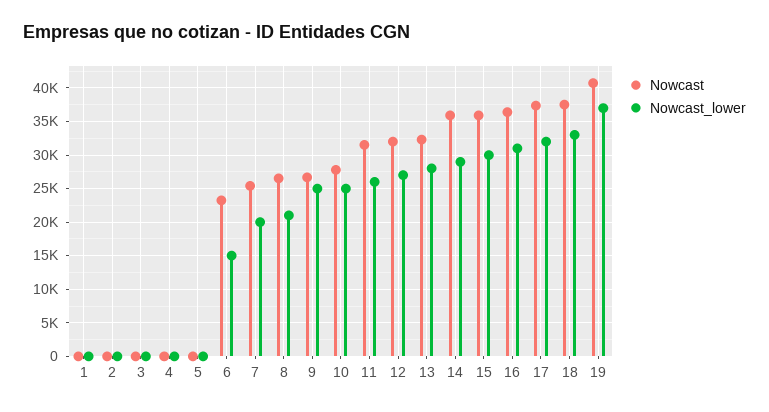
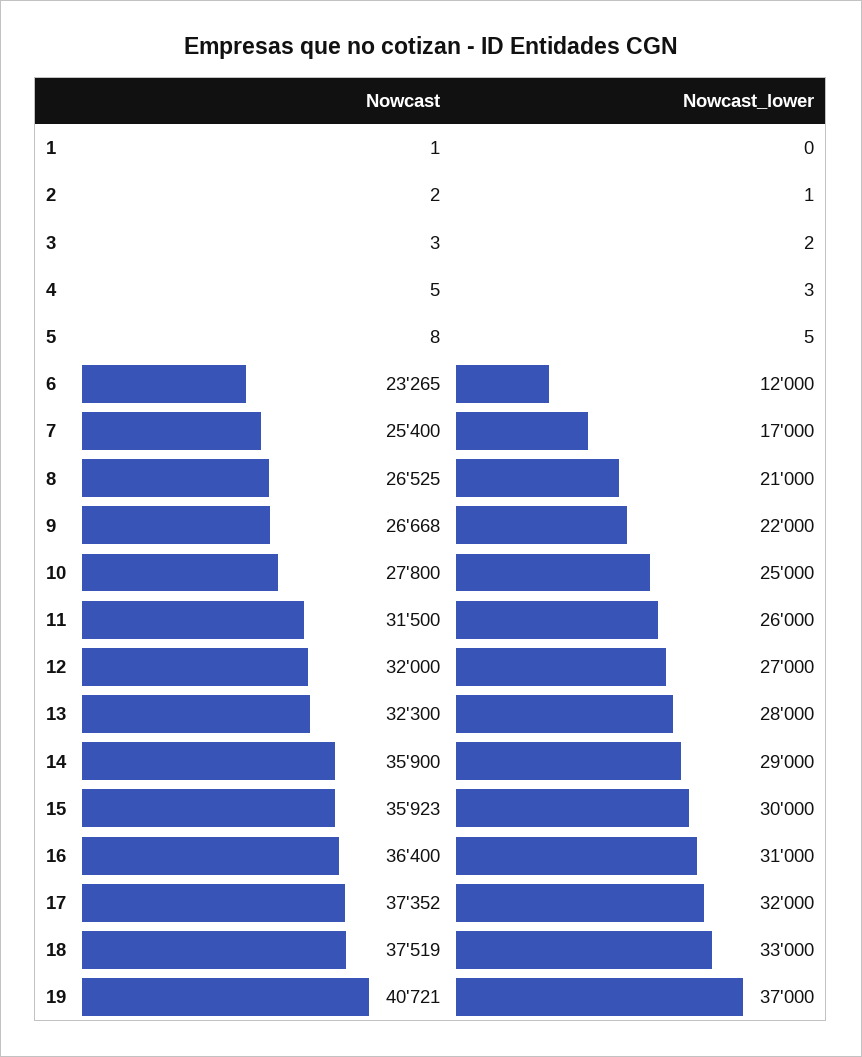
  {
    "Nowcast": {
      "1": 1,
      "2": 2,
      "3": 3,
      "4": 5,
      "5": 8,
      "6": 23265,
      "7": 25400,
      "8": 26525,
      "9": 26668,
      "10": 27800,
      "11": 31500,
      "12": 32000,
      "13": 32300,
      "14": 35900,
      "15": 35923,
      "16": 36400,
      "17": 37352,
      "18": 37519,
      "19": 40721
    },
    "Nowcast_lower": {
      "1": 0,
      "2": 1,
      "3": 2,
      "4": 3,
      "5": 5,
-     "6": 15000,
+     "6": 12000,
-     "7": 20000,
+     "7": 17000,
      "8": 21000,
-     "9": 25000,
+     "9": 22000,
      "10": 25000,
      "11": 26000,
      "12": 27000,
      "13": 28000,
      "14": 29000,
      "15": 30000,
      "16": 31000,
      "17": 32000,
      "18": 33000,
      "19": 37000
    }
  }

